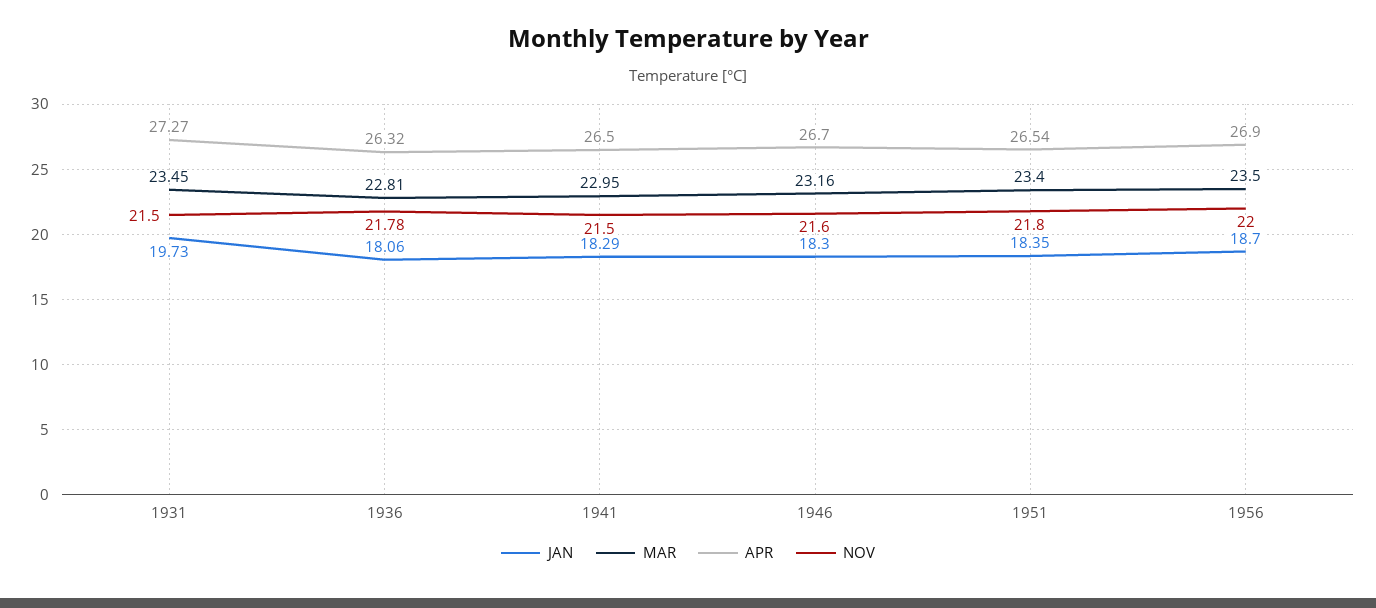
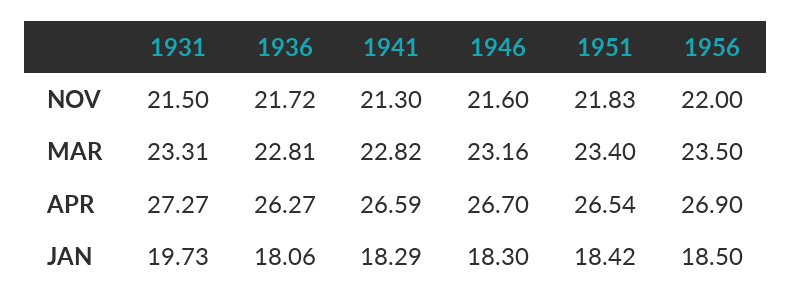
  {
    "JAN": {
      "1931": 19.73,
      "1936": 18.06,
      "1941": 18.29,
      "1946": 18.3,
-     "1951": 18.35,
+     "1951": 18.42,
-     "1956": 18.7
+     "1956": 18.5
    },
    "MAR": {
-     "1931": 23.45,
+     "1931": 23.31,
      "1936": 22.81,
-     "1941": 22.95,
+     "1941": 22.82,
      "1946": 23.16,
      "1951": 23.4,
      "1956": 23.5
    },
    "APR": {
      "1931": 27.27,
-     "1936": 26.32,
+     "1936": 26.27,
-     "1941": 26.5,
+     "1941": 26.59,
      "1946": 26.7,
      "1951": 26.54,
      "1956": 26.9
    },
    "NOV": {
      "1931": 21.5,
-     "1936": 21.78,
+     "1936": 21.72,
-     "1941": 21.5,
+     "1941": 21.3,
      "1946": 21.6,
-     "1951": 21.8,
+     "1951": 21.83,
      "1956": 22
    }
  }

